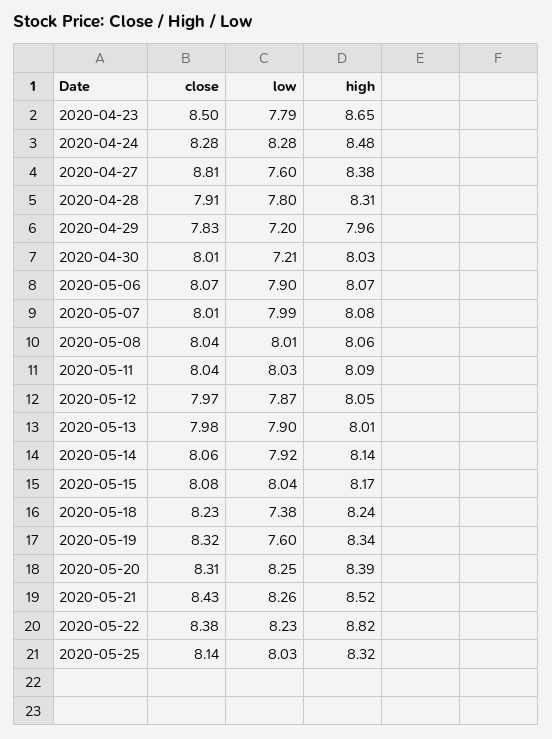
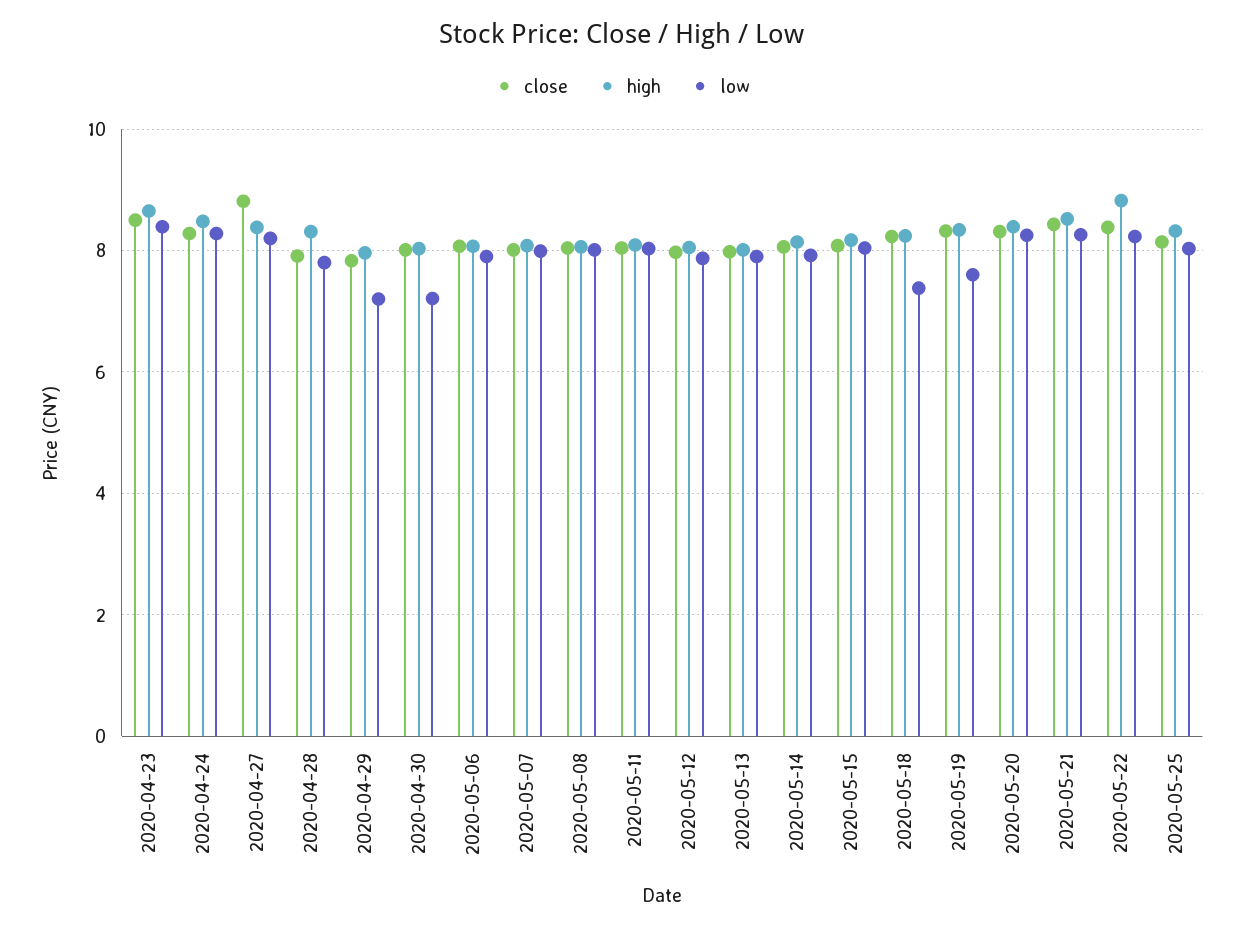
  {
    "close": {
      "2020-04-23": 8.5,
      "2020-04-24": 8.28,
      "2020-04-27": 8.81,
      "2020-04-28": 7.91,
      "2020-04-29": 7.83,
      "2020-04-30": 8.01,
      "2020-05-06": 8.07,
      "2020-05-07": 8.01,
      "2020-05-08": 8.04,
      "2020-05-11": 8.04,
      "2020-05-12": 7.97,
      "2020-05-13": 7.98,
      "2020-05-14": 8.06,
      "2020-05-15": 8.08,
      "2020-05-18": 8.23,
      "2020-05-19": 8.32,
      "2020-05-20": 8.31,
      "2020-05-21": 8.43,
      "2020-05-22": 8.38,
      "2020-05-25": 8.14
    },
    "low": {
-     "2020-04-23": 7.79,
+     "2020-04-23": 8.4,
      "2020-04-24": 8.28,
-     "2020-04-27": 7.6,
+     "2020-04-27": 8.2,
      "2020-04-28": 7.8,
      "2020-04-29": 7.2,
      "2020-04-30": 7.21,
      "2020-05-06": 7.9,
      "2020-05-07": 7.99,
      "2020-05-08": 8.01,
      "2020-05-11": 8.03,
      "2020-05-12": 7.87,
      "2020-05-13": 7.9,
      "2020-05-14": 7.92,
      "2020-05-15": 8.04,
      "2020-05-18": 7.38,
      "2020-05-19": 7.6,
      "2020-05-20": 8.25,
      "2020-05-21": 8.26,
      "2020-05-22": 8.23,
      "2020-05-25": 8.03
    },
    "high": {
      "2020-04-23": 8.65,
      "2020-04-24": 8.48,
      "2020-04-27": 8.38,
      "2020-04-28": 8.31,
      "2020-04-29": 7.96,
      "2020-04-30": 8.03,
      "2020-05-06": 8.07,
      "2020-05-07": 8.08,
      "2020-05-08": 8.06,
      "2020-05-11": 8.09,
      "2020-05-12": 8.05,
      "2020-05-13": 8.01,
      "2020-05-14": 8.14,
      "2020-05-15": 8.17,
      "2020-05-18": 8.24,
      "2020-05-19": 8.34,
      "2020-05-20": 8.39,
      "2020-05-21": 8.52,
      "2020-05-22": 8.82,
      "2020-05-25": 8.32
    }
  }

